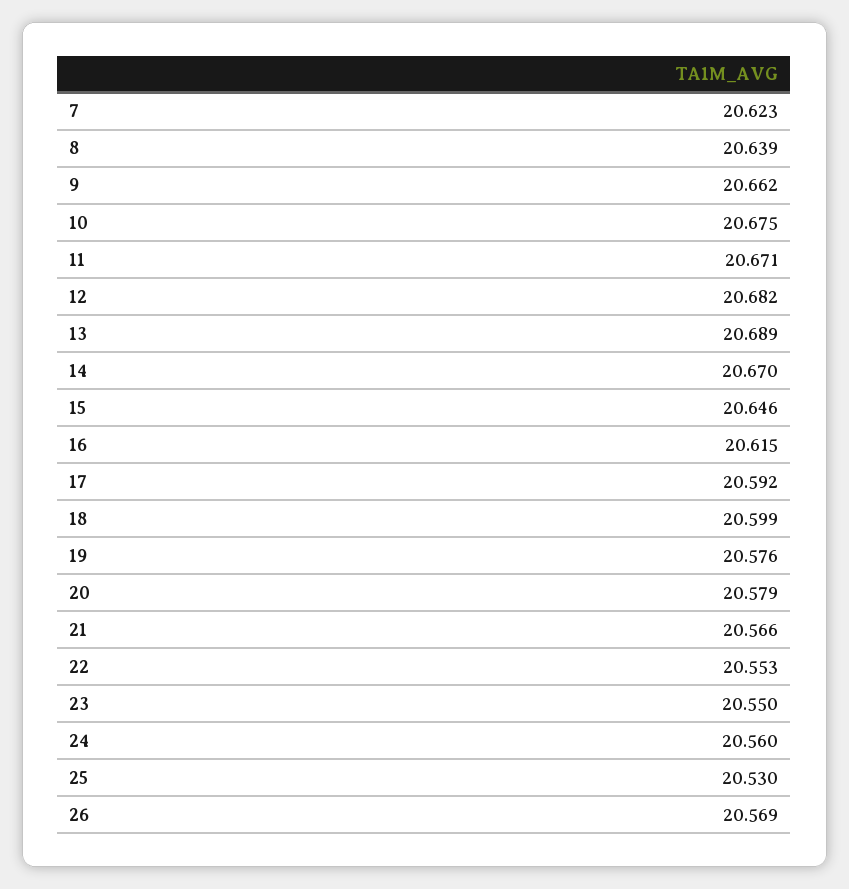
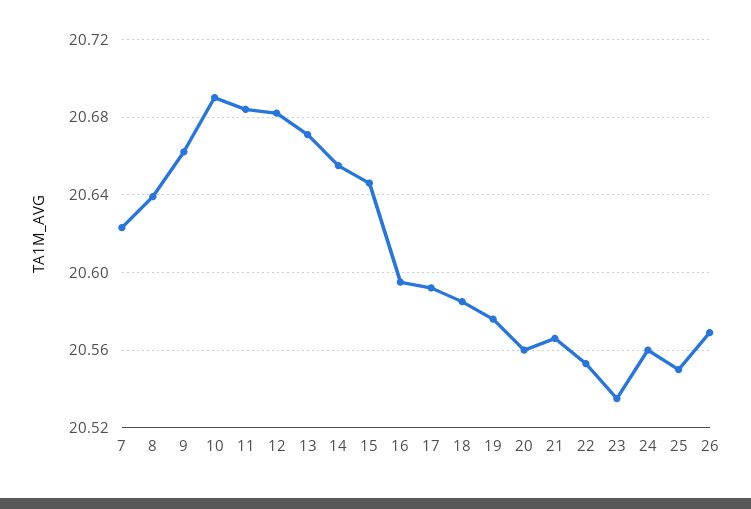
  {
    "7": 20.623,
    "8": 20.639,
    "9": 20.662,
-   "10": 20.675,
+   "10": 20.69,
-   "11": 20.671,
+   "11": 20.685,
    "12": 20.682,
-   "13": 20.689,
+   "13": 20.67,
-   "14": 20.67,
+   "14": 20.655,
    "15": 20.646,
-   "16": 20.615,
+   "16": 20.595,
    "17": 20.592,
-   "18": 20.599,
+   "18": 20.585,
    "19": 20.576,
-   "20": 20.579,
+   "20": 20.56,
    "21": 20.566,
    "22": 20.553,
-   "23": 20.55,
+   "23": 20.535,
    "24": 20.56,
-   "25": 20.53,
+   "25": 20.55,
    "26": 20.569
  }

